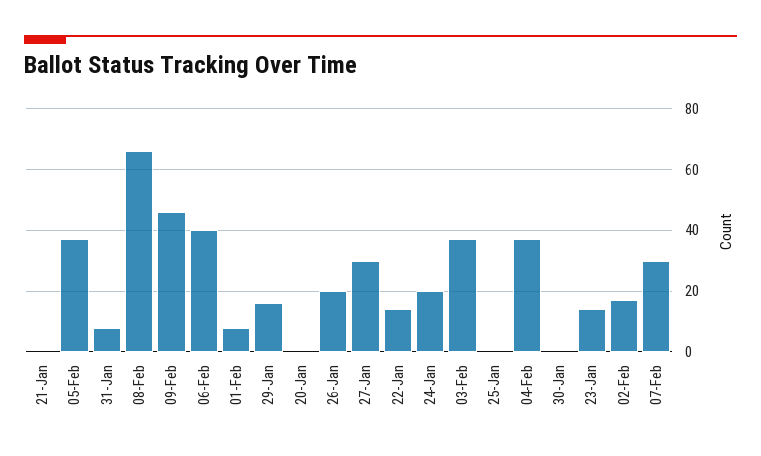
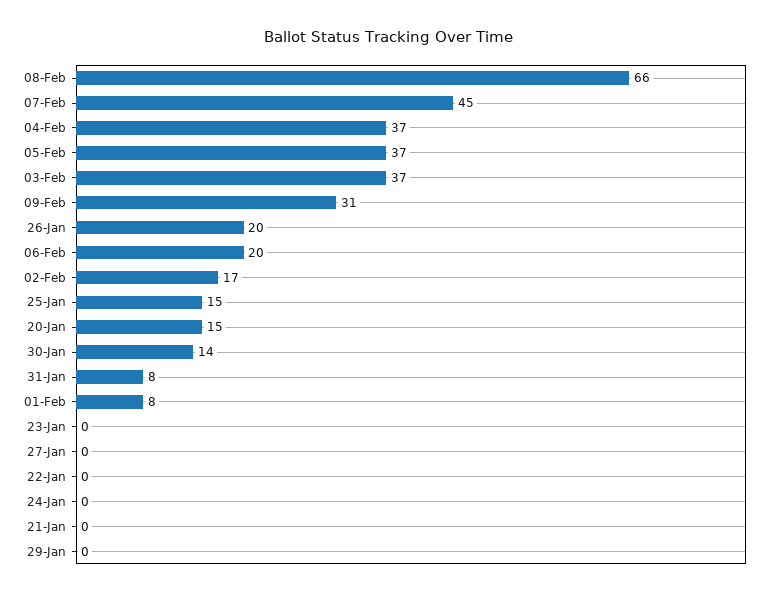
  {
    "21-Jan": 0,
    "05-Feb": 37,
    "31-Jan": 8,
    "08-Feb": 66,
-   "09-Feb": 45,
+   "09-Feb": 31,
-   "06-Feb": 40,
+   "06-Feb": 20,
    "01-Feb": 8,
-   "29-Jan": 15,
+   "29-Jan": 0,
-   "20-Jan": 0,
+   "20-Jan": 15,
    "26-Jan": 20,
-   "27-Jan": 30,
+   "27-Jan": 0,
-   "22-Jan": 15,
+   "22-Jan": 0,
-   "24-Jan": 20,
+   "24-Jan": 0,
    "03-Feb": 37,
-   "25-Jan": 0,
+   "25-Jan": 15,
    "04-Feb": 37,
-   "30-Jan": 0,
+   "30-Jan": 14,
-   "23-Jan": 15,
+   "23-Jan": 0,
    "02-Feb": 17,
-   "07-Feb": 30
+   "07-Feb": 45
  }

